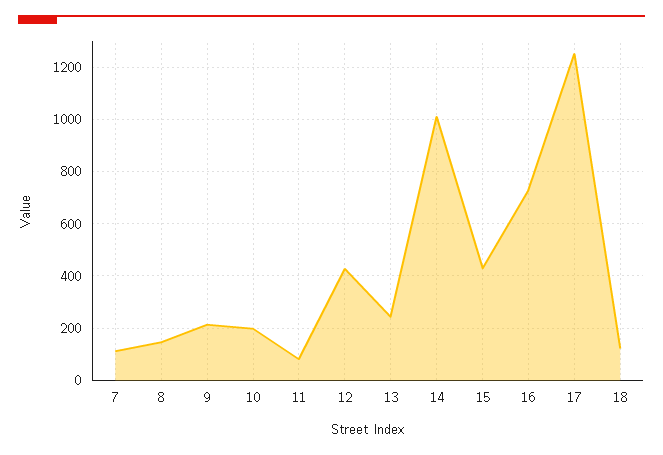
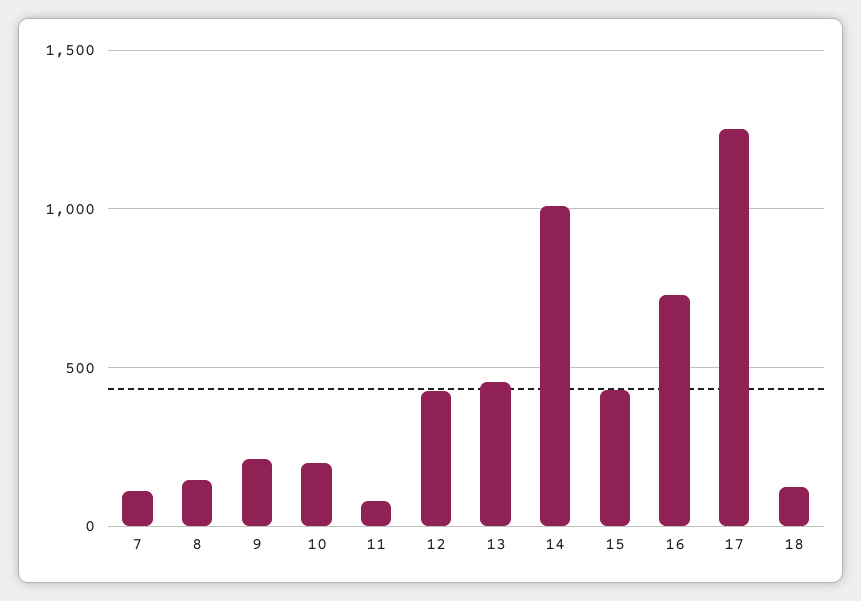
  {
    "7": 100,
    "8": 150,
    "9": 225,
    "10": 200,
    "11": 75,
    "12": 425,
-   "13": 250,
+   "13": 450,
    "14": 1000,
    "15": 425,
    "16": 725,
    "17": 1250,
    "18": 125
  }

